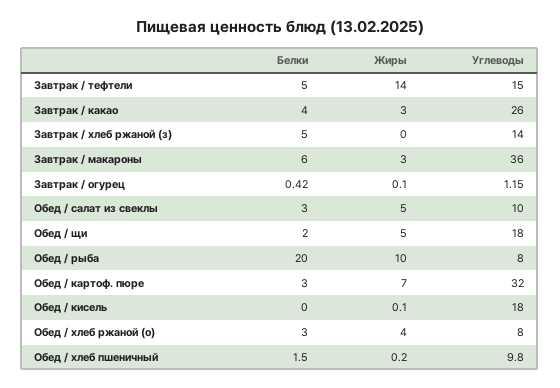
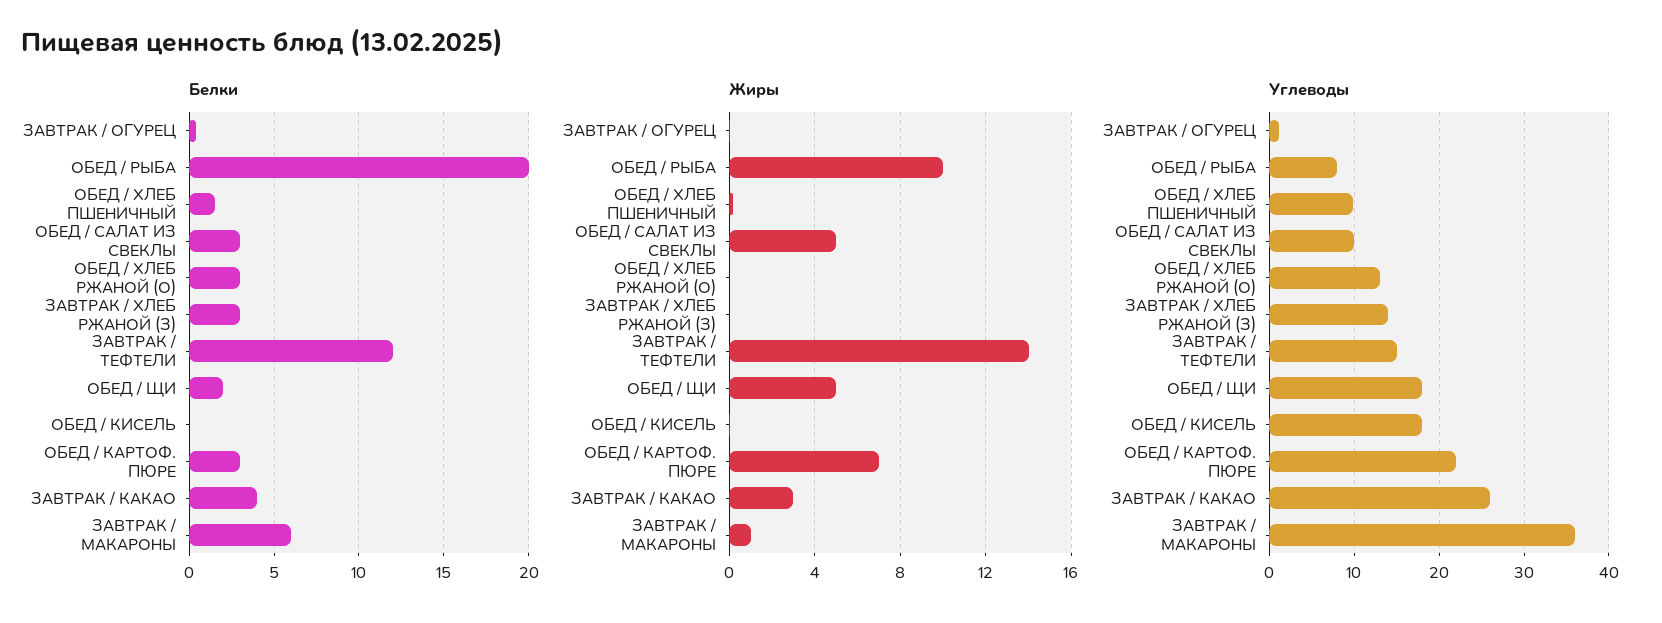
  {
    "Белки": {
-     "Завтрак / тефтели": 5,
+     "Завтрак / тефтели": 12,
      "Завтрак / какао": 4,
-     "Завтрак / хлеб ржаной (з)": 5,
+     "Завтрак / хлеб ржаной (з)": 3,
      "Завтрак / макароны": 6,
      "Завтрак / огурец": 0.42,
      "Обед / салат из свеклы": 3,
      "Обед / щи": 2,
      "Обед / рыба": 20,
      "Обед / картоф. пюре": 3,
      "Обед / кисель": 0,
      "Обед / хлеб ржаной (о)": 3,
      "Обед / хлеб пшеничный": 1.5
    },
    "Жиры": {
      "Завтрак / тефтели": 14,
      "Завтрак / какао": 3,
      "Завтрак / хлеб ржаной (з)": 0,
-     "Завтрак / макароны": 3,
+     "Завтрак / макароны": 1,
      "Завтрак / огурец": 0.1,
      "Обед / салат из свеклы": 5,
      "Обед / щи": 5,
      "Обед / рыба": 10,
      "Обед / картоф. пюре": 7,
      "Обед / кисель": 0.1,
-     "Обед / хлеб ржаной (о)": 4,
+     "Обед / хлеб ржаной (о)": 0,
      "Обед / хлеб пшеничный": 0.2
    },
    "Углеводы": {
      "Завтрак / тефтели": 15,
      "Завтрак / какао": 26,
      "Завтрак / хлеб ржаной (з)": 14,
      "Завтрак / макароны": 36,
      "Завтрак / огурец": 1.15,
      "Обед / салат из свеклы": 10,
      "Обед / щи": 18,
      "Обед / рыба": 8,
-     "Обед / картоф. пюре": 32,
+     "Обед / картоф. пюре": 22,
      "Обед / кисель": 18,
-     "Обед / хлеб ржаной (о)": 8,
+     "Обед / хлеб ржаной (о)": 13,
      "Обед / хлеб пшеничный": 9.8
    }
  }

